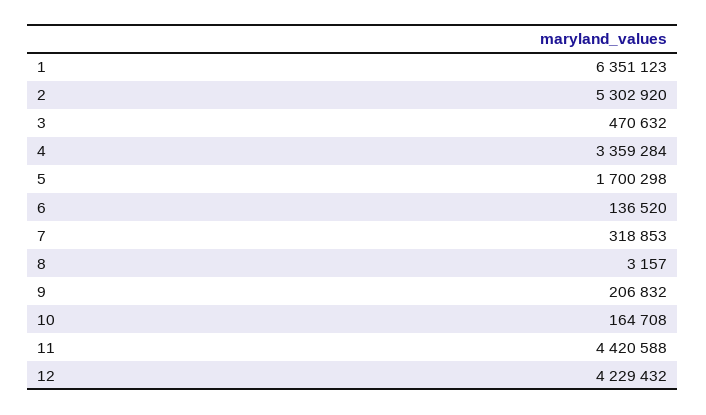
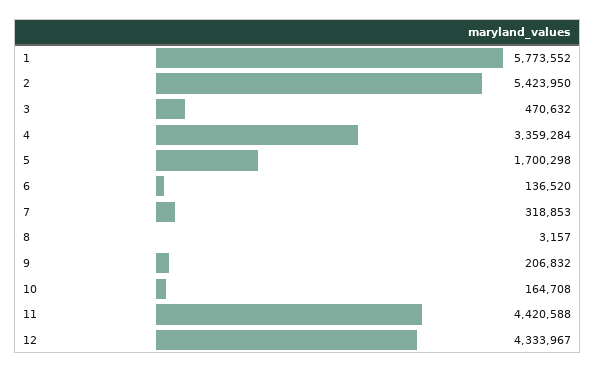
  {
-   "1": 6351123,
+   "1": 5773552,
-   "2": 5302920,
+   "2": 5423950,
    "3": 470632,
    "4": 3359284,
    "5": 1700298,
    "6": 136520,
    "7": 318853,
    "8": 3157,
    "9": 206832,
    "10": 164708,
    "11": 4420588,
-   "12": 4229432
+   "12": 4333967
  }

